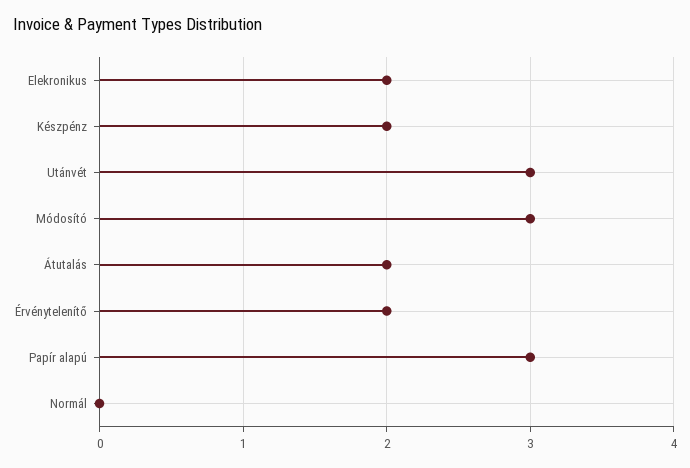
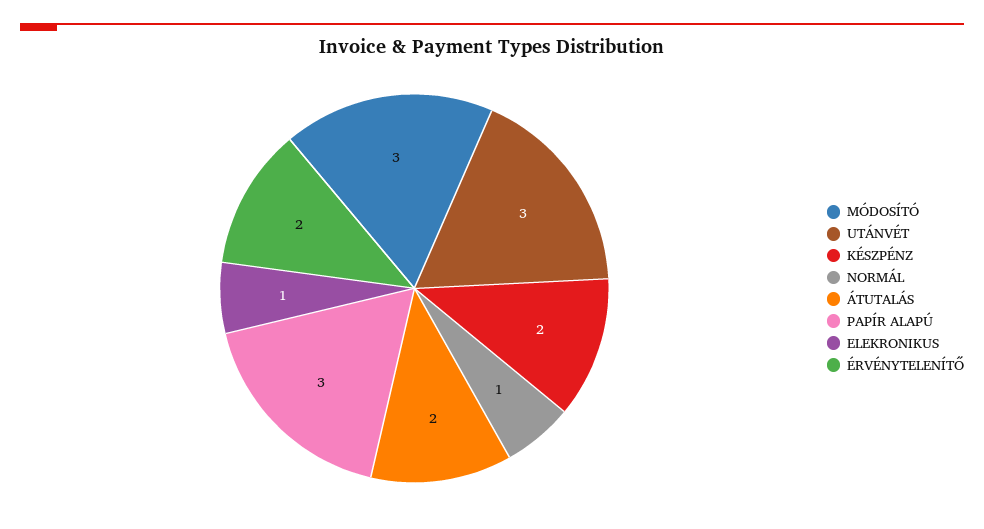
  {
-   "Elekronikus": 2,
+   "Elekronikus": 1,
    "Készpénz": 2,
    "Utánvét": 3,
    "Módosító": 3,
    "Átutalás": 2,
    "Érvénytelenítő": 2,
    "Papír alapú": 3,
-   "Normál": 0
+   "Normál": 1
  }

